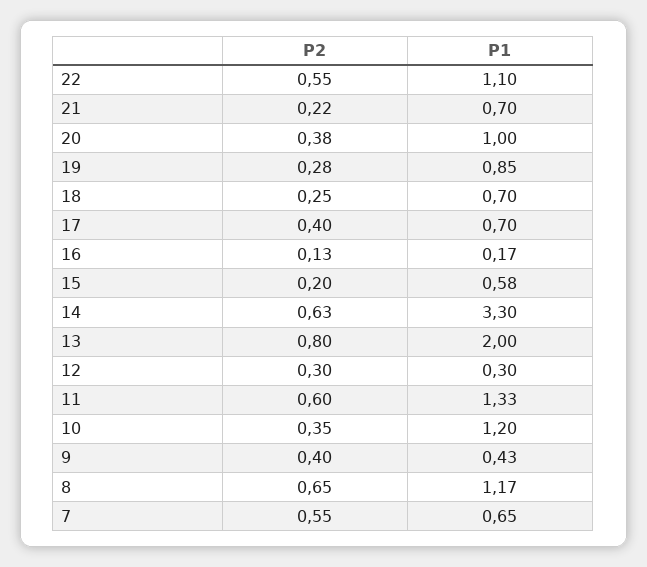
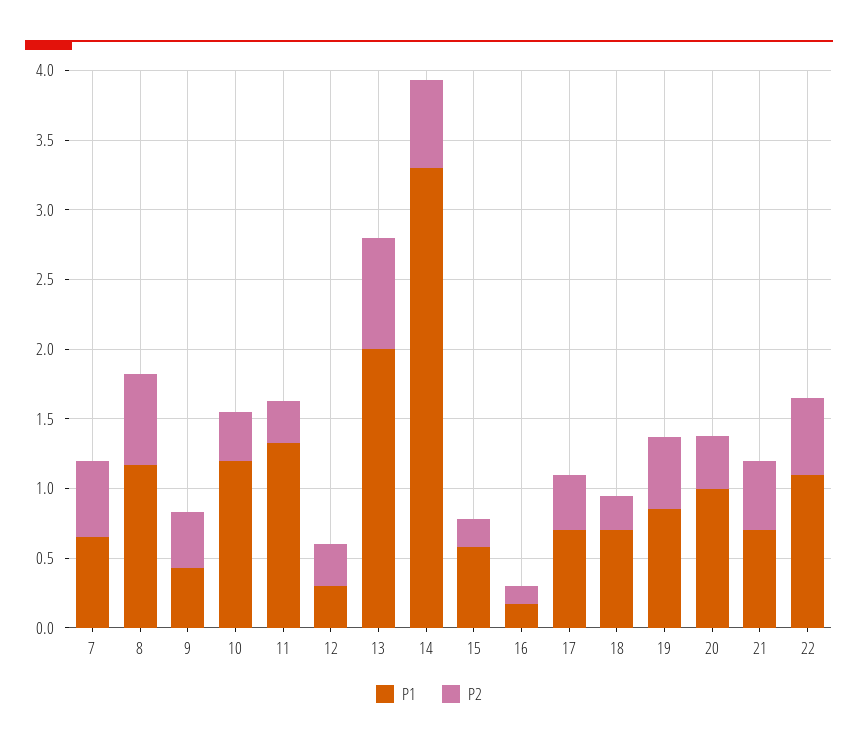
  {
    "P2": {
      "22": 0.55,
-     "21": 0.22,
+     "21": 0.5,
      "20": 0.38,
-     "19": 0.28,
+     "19": 0.5,
      "18": 0.25,
      "17": 0.4,
      "16": 0.13,
      "15": 0.2,
      "14": 0.63,
      "13": 0.8,
      "12": 0.3,
-     "11": 0.6,
+     "11": 0.3,
      "10": 0.35,
      "9": 0.4,
      "8": 0.65,
      "7": 0.55
    },
    "P1": {
      "22": 1.1,
      "21": 0.7,
      "20": 1,
      "19": 0.85,
      "18": 0.7,
      "17": 0.7,
      "16": 0.17,
      "15": 0.58,
      "14": 3.3,
      "13": 2,
      "12": 0.3,
      "11": 1.33,
      "10": 1.2,
      "9": 0.43,
      "8": 1.17,
      "7": 0.65
    }
  }

